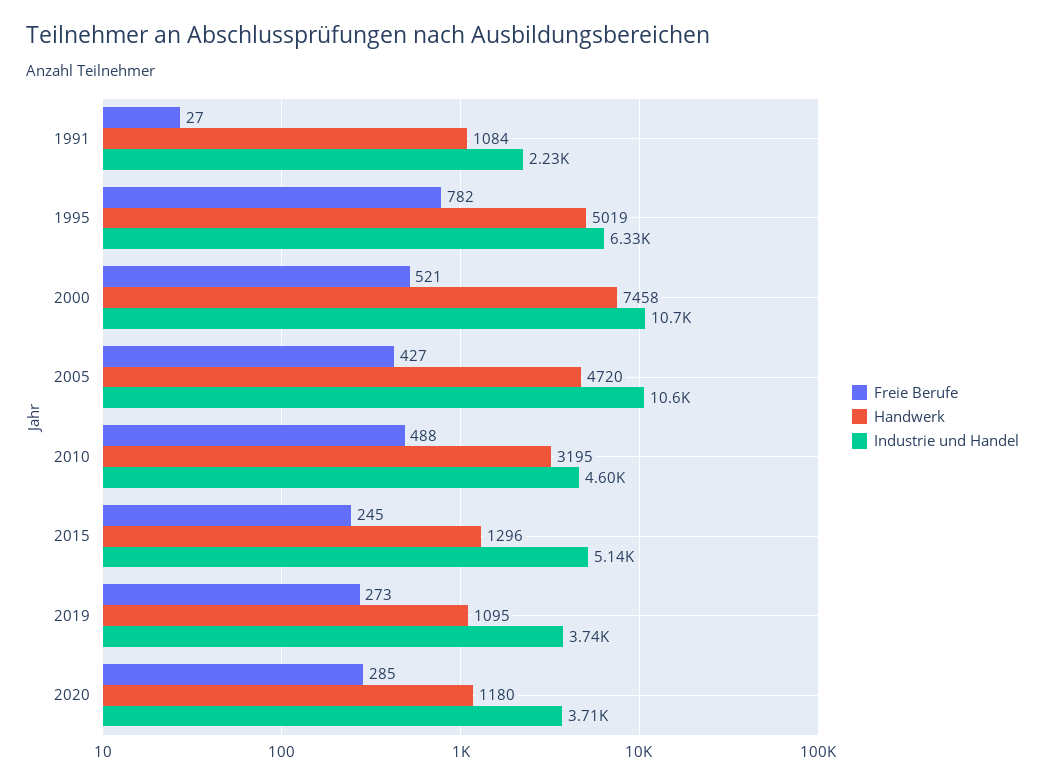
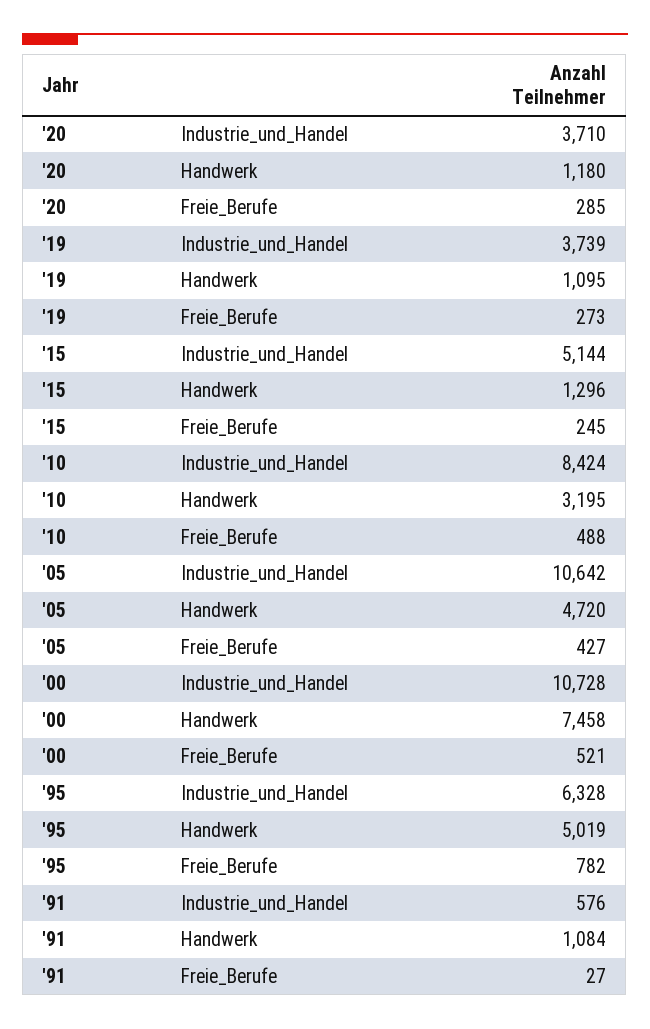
  {
    "Freie Berufe": {
      "1991": 27,
      "1995": 782,
      "2000": 521,
      "2005": 427,
      "2010": 488,
      "2015": 245,
      "2019": 273,
      "2020": 285
    },
    "Handwerk": {
      "1991": 1084,
      "1995": 5019,
      "2000": 7458,
      "2005": 4720,
      "2010": 3195,
      "2015": 1296,
      "2019": 1095,
      "2020": 1180
    },
    "Industrie und Handel": {
-     "1991": 2230,
+     "1991": 576,
      "1995": 6328,
      "2000": 10728,
      "2005": 10642,
-     "2010": 4600,
+     "2010": 8424,
      "2015": 5144,
      "2019": 3739,
      "2020": 3710
    }
  }

